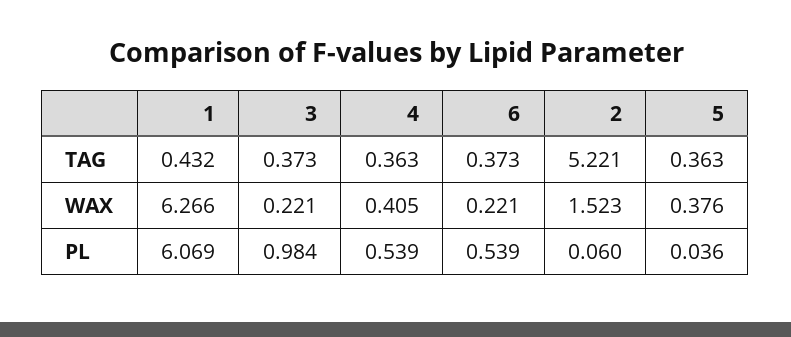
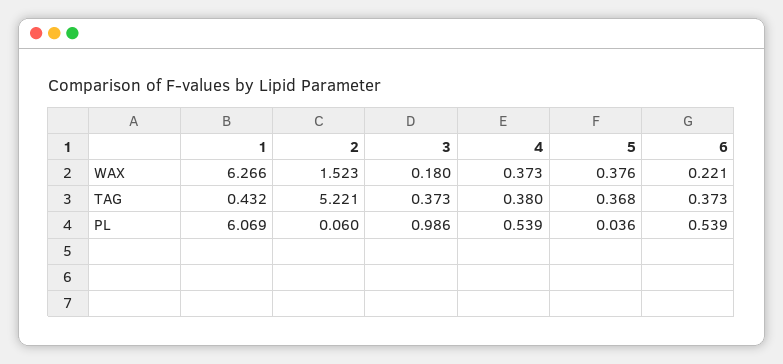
  {
    "1": {
      "TAG": 0.432,
      "WAX": 6.266,
      "PL": 6.069
    },
    "3": {
      "TAG": 0.373,
-     "WAX": 0.221,
+     "WAX": 0.18,
-     "PL": 0.984
+     "PL": 0.986
    },
    "4": {
-     "TAG": 0.363,
+     "TAG": 0.38,
-     "WAX": 0.405,
+     "WAX": 0.373,
      "PL": 0.539
    },
    "6": {
      "TAG": 0.373,
      "WAX": 0.221,
      "PL": 0.539
    },
    "2": {
      "TAG": 5.221,
      "WAX": 1.523,
      "PL": 0.06
    },
    "5": {
-     "TAG": 0.363,
+     "TAG": 0.368,
      "WAX": 0.376,
      "PL": 0.036
    }
  }

